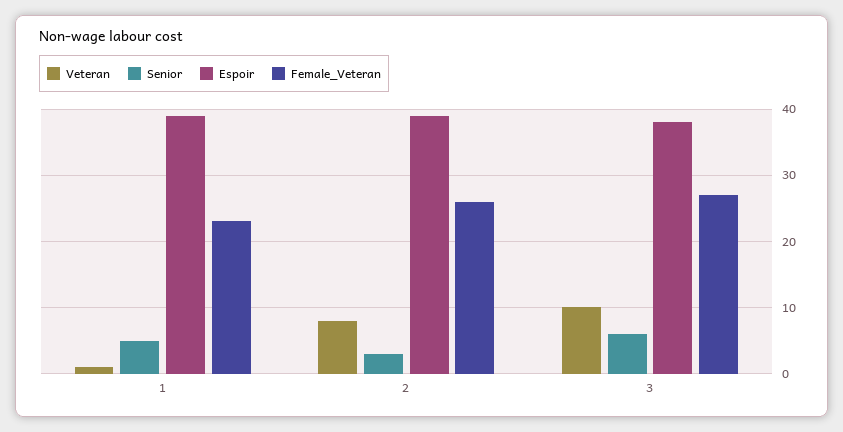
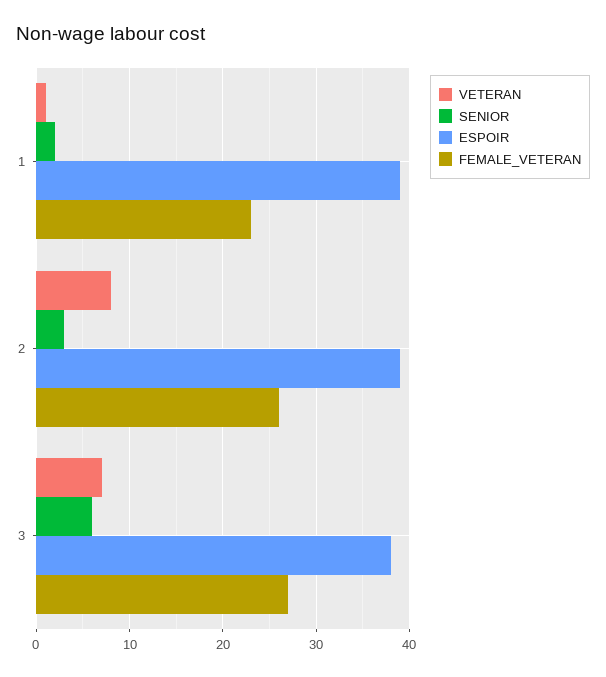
  {
    "Veteran": {
      "1": 1,
      "2": 8,
-     "3": 10
+     "3": 7
    },
    "Senior": {
-     "1": 5,
+     "1": 2,
      "2": 3,
      "3": 6
    },
    "Espoir": {
      "1": 39,
      "2": 39,
      "3": 38
    },
    "Female_Veteran": {
      "1": 23,
      "2": 26,
      "3": 27
    }
  }

